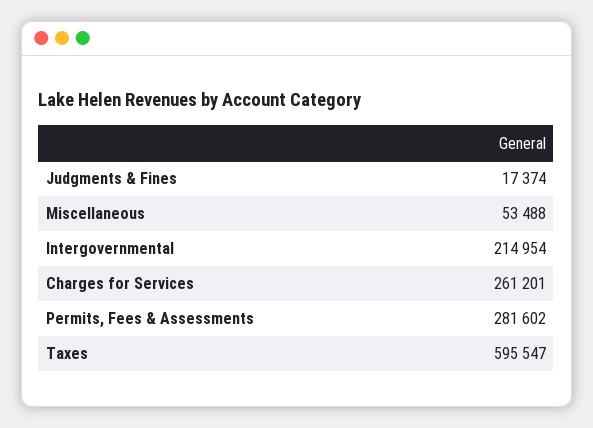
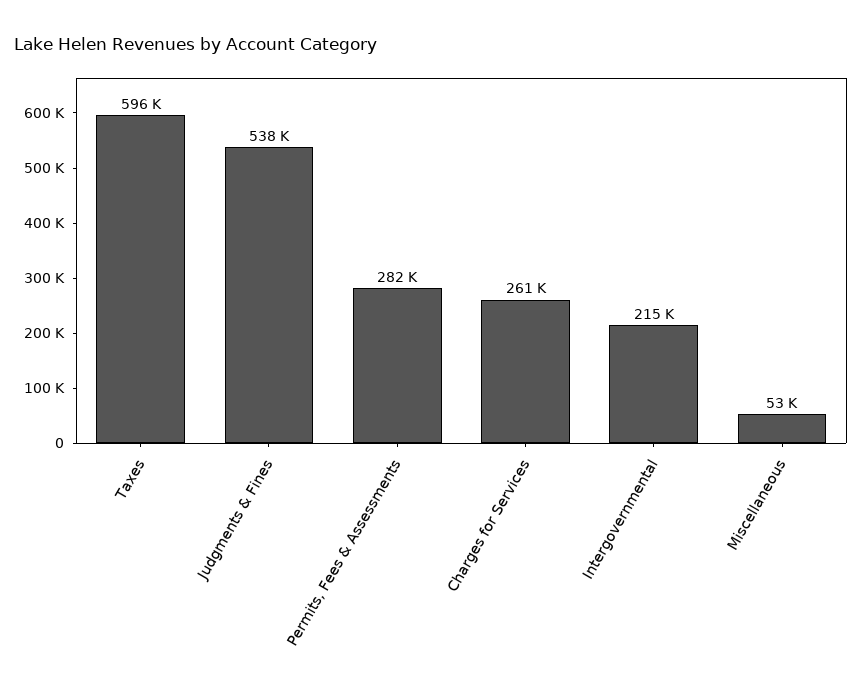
  {
-   "Judgments & Fines": 17374,
+   "Judgments & Fines": 538000,
    "Miscellaneous": 53488,
    "Intergovernmental": 214954,
    "Charges for Services": 261201,
    "Permits, Fees & Assessments": 281602,
    "Taxes": 595547
  }

